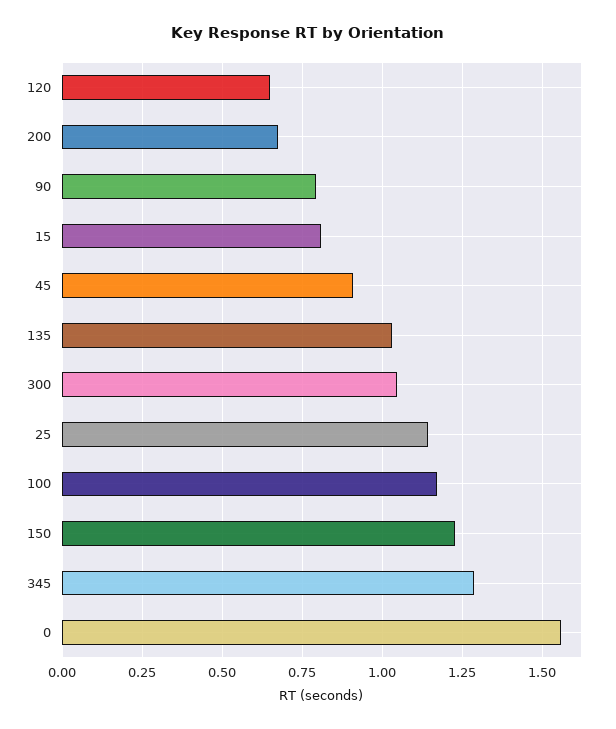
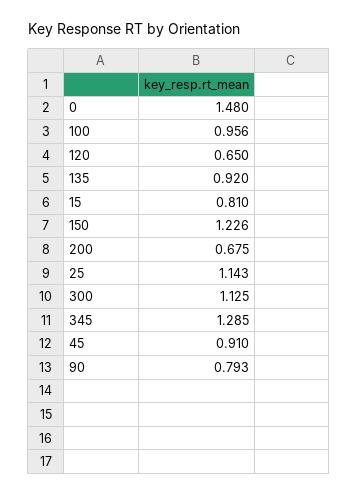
  {
    "120": 0.65,
    "200": 0.675,
    "90": 0.793,
    "15": 0.81,
    "45": 0.91,
-   "135": 1.025,
+   "135": 0.92,
-   "300": 1.05,
+   "300": 1.125,
    "25": 1.143,
-   "100": 1.175,
+   "100": 0.956,
    "150": 1.226,
    "345": 1.285,
-   "0": 1.55
+   "0": 1.48
  }

